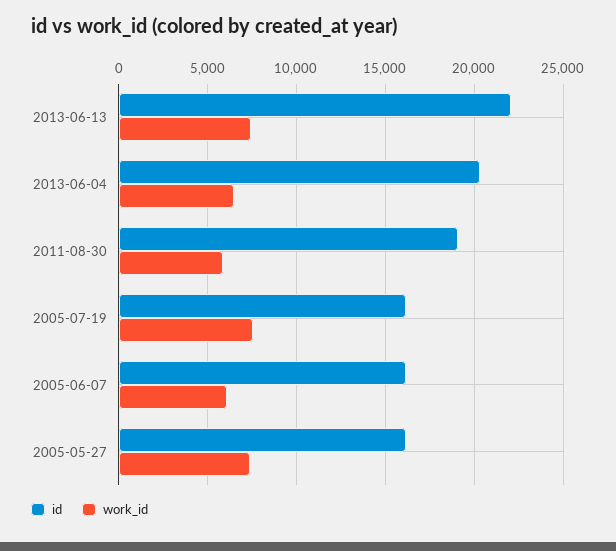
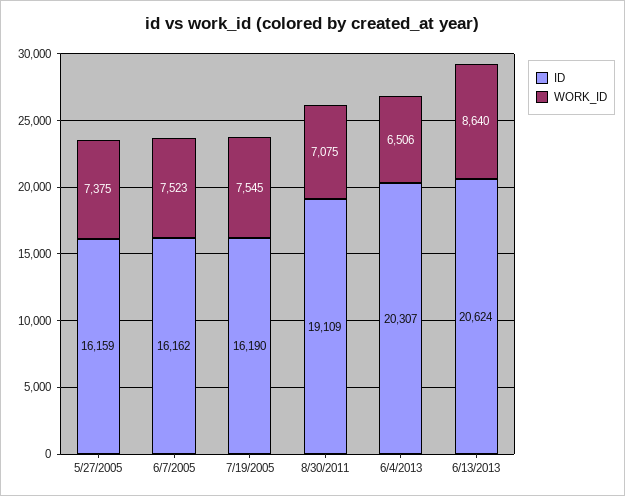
  {
    "id": {
-     "2013-06-13": 22000,
+     "2013-06-13": 20624,
      "2013-06-04": 20307,
      "2011-08-30": 19109,
      "2005-07-19": 16190,
      "2005-06-07": 16162,
      "2005-05-27": 16159
    },
    "work_id": {
-     "2013-06-13": 7500,
+     "2013-06-13": 8640,
      "2013-06-04": 6506,
-     "2011-08-30": 6000,
+     "2011-08-30": 7075,
      "2005-07-19": 7545,
-     "2005-06-07": 6000,
+     "2005-06-07": 7523,
      "2005-05-27": 7375
    }
  }

